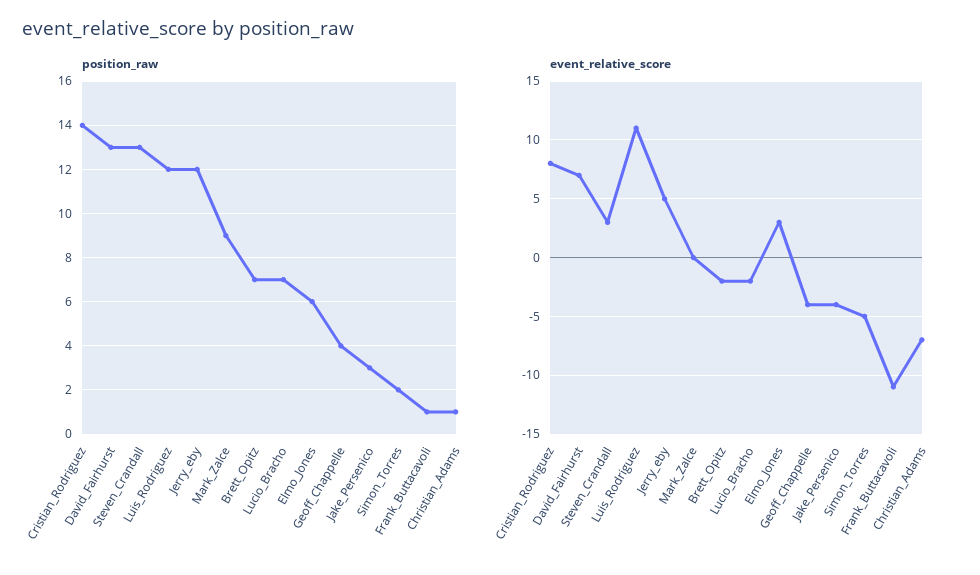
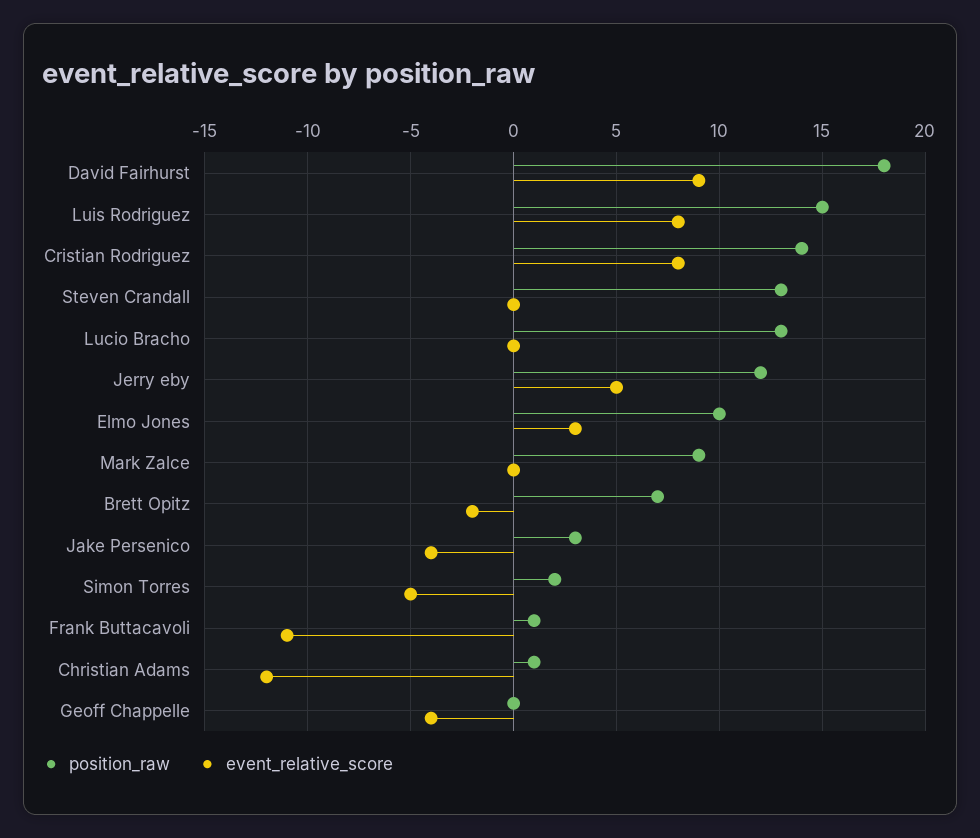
  {
    "position_raw": {
      "Cristian_Rodriguez": 14,
-     "David_Fairhurst": 13,
+     "David_Fairhurst": 18,
      "Steven_Crandall": 13,
-     "Luis_Rodriguez": 12,
+     "Luis_Rodriguez": 15,
      "Jerry_eby": 12,
      "Mark_Zalce": 9,
      "Brett_Opitz": 7,
-     "Lucio_Bracho": 7,
+     "Lucio_Bracho": 13,
-     "Elmo_Jones": 6,
+     "Elmo_Jones": 10,
-     "Geoff_Chappelle": 4,
+     "Geoff_Chappelle": 0,
      "Jake_Persenico": 3,
      "Simon_Torres": 2,
      "Frank_Buttacavoli": 1,
      "Christian_Adams": 1
    },
    "event_relative_score": {
      "Cristian_Rodriguez": 8,
-     "David_Fairhurst": 7,
+     "David_Fairhurst": 9,
-     "Steven_Crandall": 3,
+     "Steven_Crandall": 0,
-     "Luis_Rodriguez": 11,
+     "Luis_Rodriguez": 8,
      "Jerry_eby": 5,
      "Mark_Zalce": 0,
      "Brett_Opitz": -2,
-     "Lucio_Bracho": -2,
+     "Lucio_Bracho": 0,
      "Elmo_Jones": 3,
      "Geoff_Chappelle": -4,
      "Jake_Persenico": -4,
      "Simon_Torres": -5,
      "Frank_Buttacavoli": -11,
-     "Christian_Adams": -7
+     "Christian_Adams": -12
    }
  }

